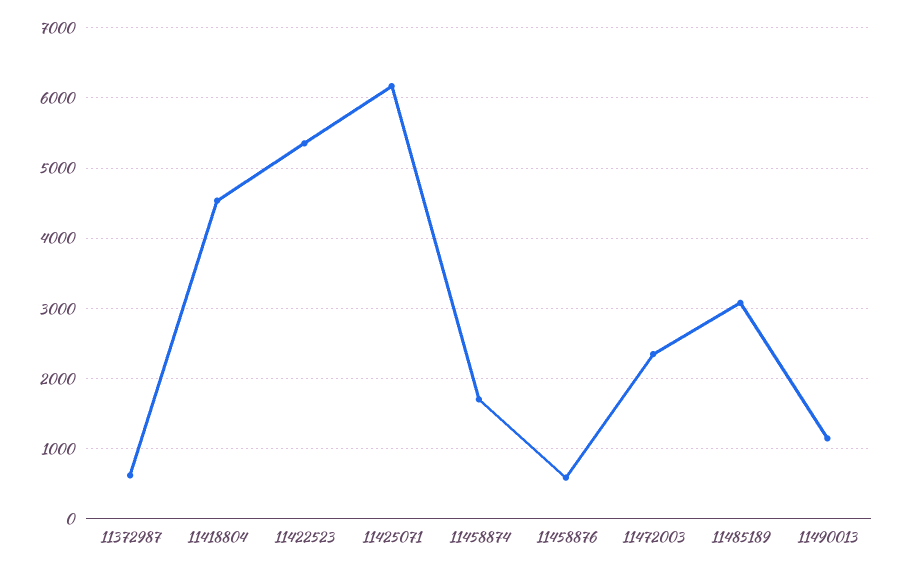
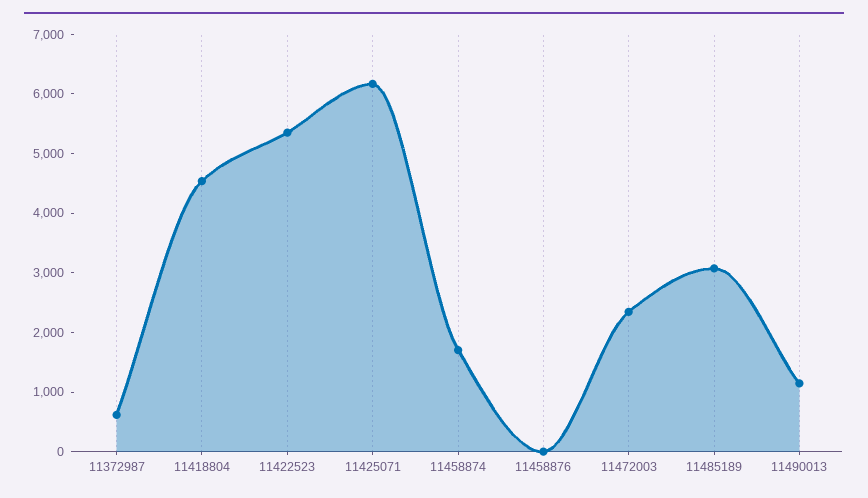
  {
    "11372987": 600,
    "11418804": 4500,
    "11422523": 5400,
    "11425071": 6200,
    "11458874": 1700,
-   "11458876": 600,
+   "11458876": 0,
    "11472003": 2300,
    "11485189": 3100,
    "11490013": 1100
  }

